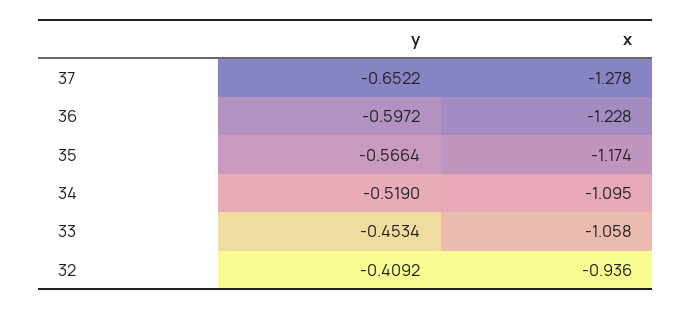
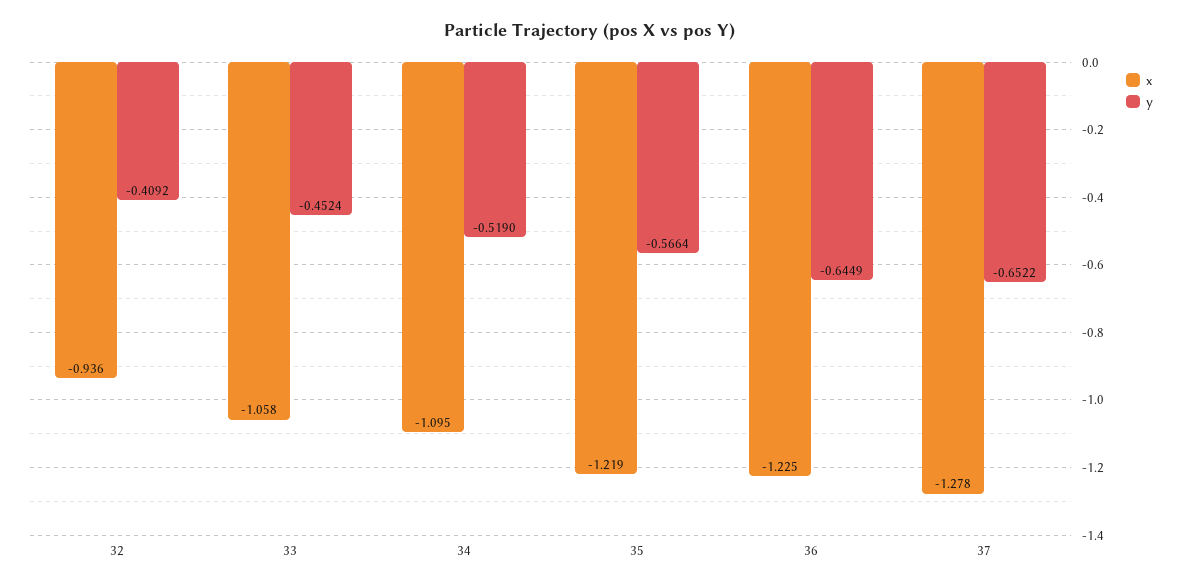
  {
    "y": {
      "37": -0.6522,
-     "36": -0.5972,
+     "36": -0.6449,
      "35": -0.5664,
      "34": -0.519,
-     "33": -0.4534,
+     "33": -0.4524,
      "32": -0.4092
    },
    "x": {
      "37": -1.278,
-     "36": -1.228,
+     "36": -1.225,
-     "35": -1.174,
+     "35": -1.219,
      "34": -1.095,
      "33": -1.058,
      "32": -0.936
    }
  }

